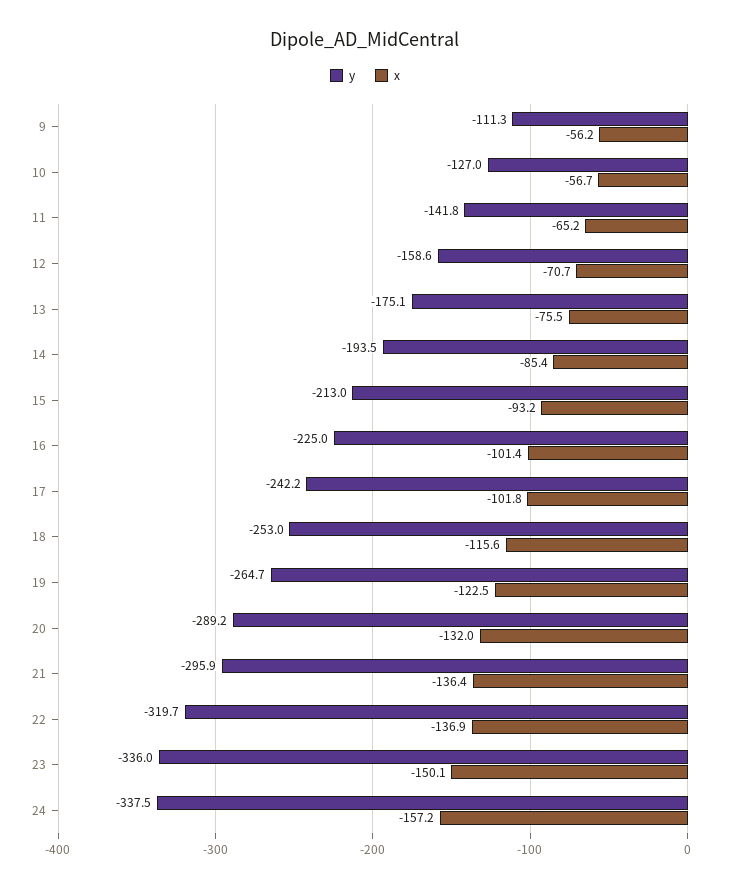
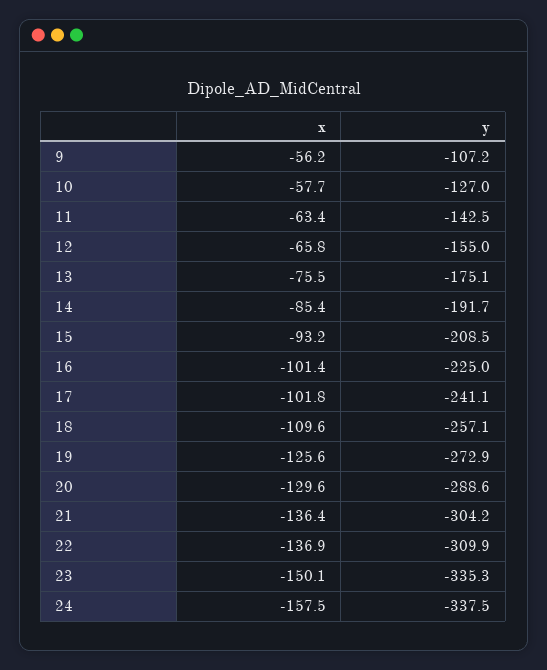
  {
    "y": {
-     "9": -111.3,
+     "9": -107.2,
      "10": -127,
-     "11": -141.8,
+     "11": -142.5,
-     "12": -158.6,
+     "12": -155,
      "13": -175.1,
-     "14": -193.5,
+     "14": -191.7,
-     "15": -213,
+     "15": -208.5,
      "16": -225,
-     "17": -242.2,
+     "17": -241.1,
-     "18": -253,
+     "18": -257.1,
-     "19": -264.7,
+     "19": -272.9,
-     "20": -289.2,
+     "20": -288.6,
-     "21": -295.9,
+     "21": -304.2,
-     "22": -319.7,
+     "22": -309.9,
-     "23": -336,
+     "23": -335.3,
      "24": -337.5
    },
    "x": {
      "9": -56.2,
-     "10": -56.7,
+     "10": -57.7,
-     "11": -65.2,
+     "11": -63.4,
-     "12": -70.7,
+     "12": -65.8,
      "13": -75.5,
      "14": -85.4,
      "15": -93.2,
      "16": -101.4,
      "17": -101.8,
-     "18": -115.6,
+     "18": -109.6,
-     "19": -122.5,
+     "19": -125.6,
-     "20": -132,
+     "20": -129.6,
      "21": -136.4,
      "22": -136.9,
      "23": -150.1,
-     "24": -157.2
+     "24": -157.5
    }
  }

